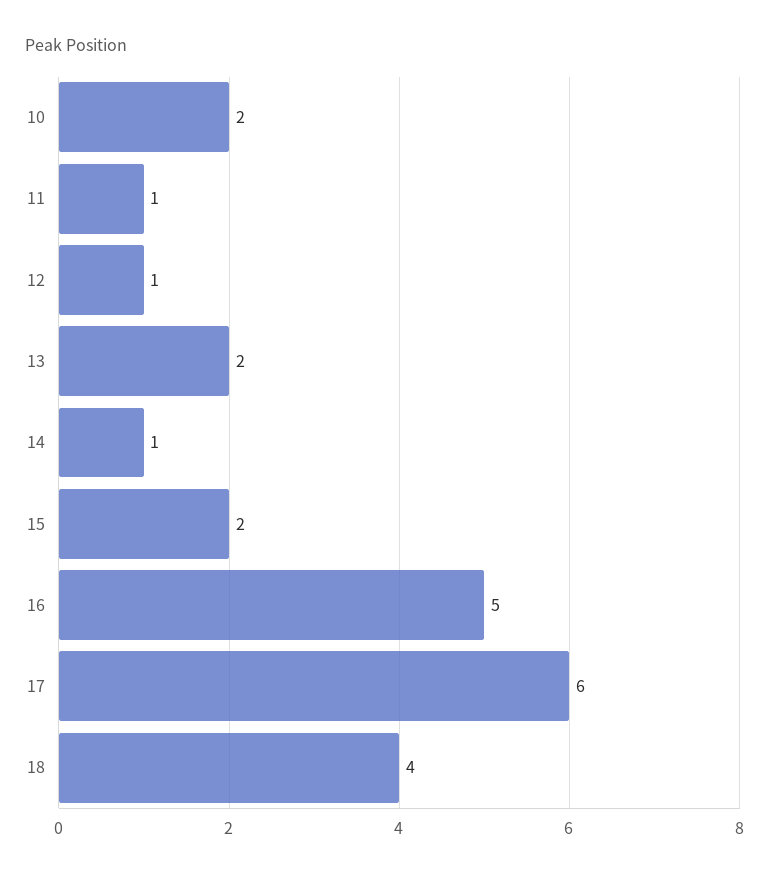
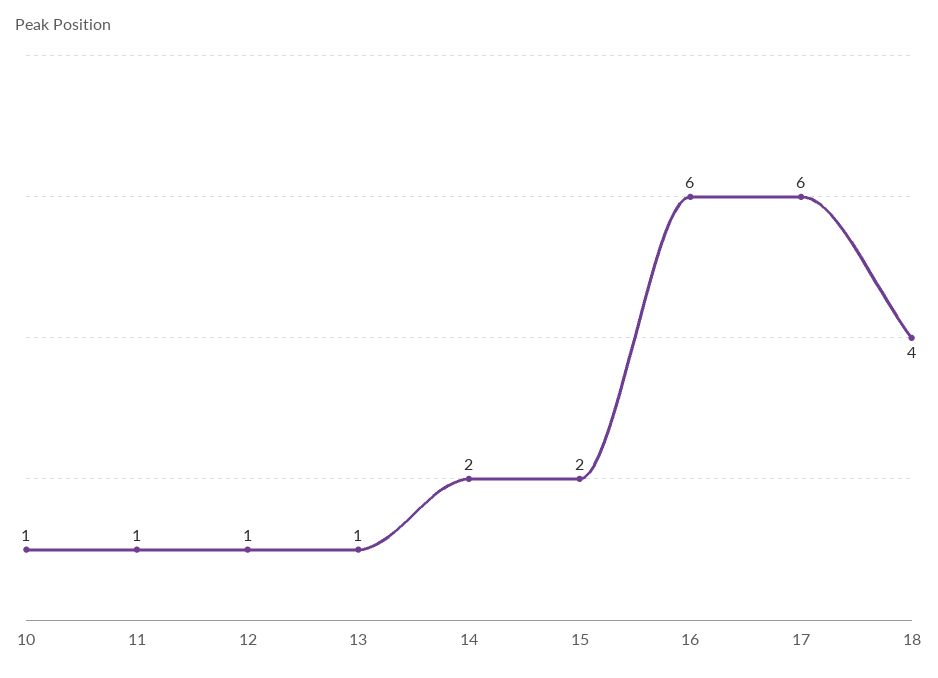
  {
-   "10": 2,
+   "10": 1,
    "11": 1,
    "12": 1,
-   "13": 2,
+   "13": 1,
-   "14": 1,
+   "14": 2,
    "15": 2,
-   "16": 5,
+   "16": 6,
    "17": 6,
    "18": 4
  }

